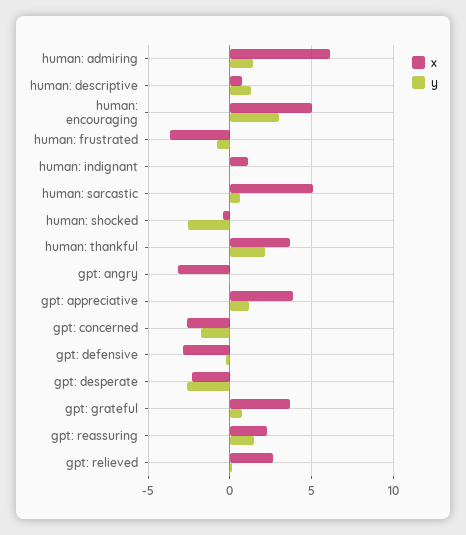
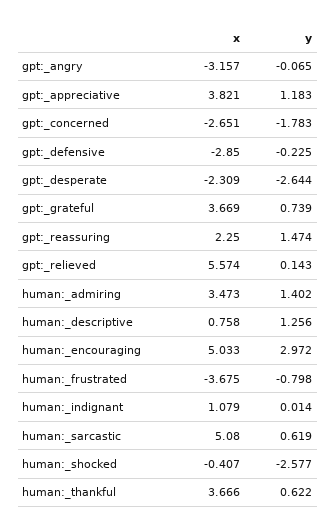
  {
    "x": {
-     "human: admiring": 6,
+     "human: admiring": 3.473,
      "human: descriptive": 0.758,
      "human: encouraging": 5.033,
      "human: frustrated": -3.675,
      "human: indignant": 1.079,
      "human: sarcastic": 5.08,
      "human: shocked": -0.407,
      "human: thankful": 3.666,
      "gpt: angry": -3.157,
      "gpt: appreciative": 3.821,
      "gpt: concerned": -2.651,
      "gpt: defensive": -2.85,
      "gpt: desperate": -2.309,
      "gpt: grateful": 3.669,
      "gpt: reassuring": 2.25,
-     "gpt: relieved": 2.5
+     "gpt: relieved": 5.574
    },
    "y": {
      "human: admiring": 1.402,
      "human: descriptive": 1.256,
      "human: encouraging": 2.972,
      "human: frustrated": -0.798,
      "human: indignant": 0.014,
      "human: sarcastic": 0.619,
      "human: shocked": -2.577,
-     "human: thankful": 2,
+     "human: thankful": 0.622,
      "gpt: angry": -0.065,
      "gpt: appreciative": 1.183,
      "gpt: concerned": -1.783,
      "gpt: defensive": -0.225,
      "gpt: desperate": -2.644,
      "gpt: grateful": 0.739,
      "gpt: reassuring": 1.474,
      "gpt: relieved": 0.143
    }
  }

